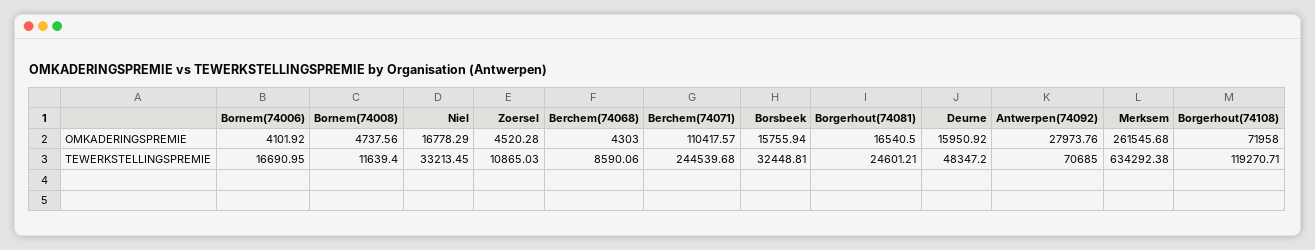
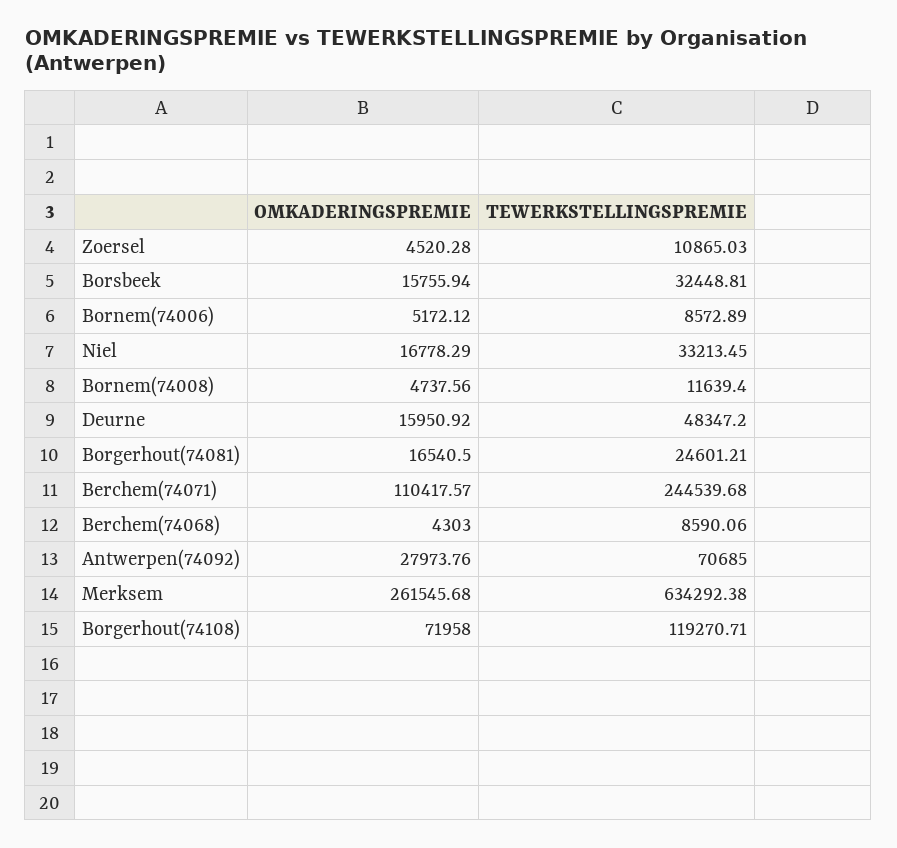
  {
    "Bornem(74006)": {
-     "OMKADERINGSPREMIE": 4101.92,
+     "OMKADERINGSPREMIE": 5172.12,
-     "TEWERKSTELLINGSPREMIE": 16690.95
+     "TEWERKSTELLINGSPREMIE": 8572.89
    },
    "Bornem(74008)": {
      "OMKADERINGSPREMIE": 4737.56,
      "TEWERKSTELLINGSPREMIE": 11639.4
    },
    "Niel": {
      "OMKADERINGSPREMIE": 16778.29,
      "TEWERKSTELLINGSPREMIE": 33213.45
    },
    "Zoersel": {
      "OMKADERINGSPREMIE": 4520.28,
      "TEWERKSTELLINGSPREMIE": 10865.03
    },
    "Berchem(74068)": {
      "OMKADERINGSPREMIE": 4303,
      "TEWERKSTELLINGSPREMIE": 8590.06
    },
    "Berchem(74071)": {
      "OMKADERINGSPREMIE": 110417.57,
      "TEWERKSTELLINGSPREMIE": 244539.68
    },
    "Borsbeek": {
      "OMKADERINGSPREMIE": 15755.94,
      "TEWERKSTELLINGSPREMIE": 32448.81
    },
    "Borgerhout(74081)": {
      "OMKADERINGSPREMIE": 16540.5,
      "TEWERKSTELLINGSPREMIE": 24601.21
    },
    "Deurne": {
      "OMKADERINGSPREMIE": 15950.92,
      "TEWERKSTELLINGSPREMIE": 48347.2
    },
    "Antwerpen(74092)": {
      "OMKADERINGSPREMIE": 27973.76,
      "TEWERKSTELLINGSPREMIE": 70685
    },
    "Merksem": {
      "OMKADERINGSPREMIE": 261545.68,
      "TEWERKSTELLINGSPREMIE": 634292.38
    },
    "Borgerhout(74108)": {
      "OMKADERINGSPREMIE": 71958,
      "TEWERKSTELLINGSPREMIE": 119270.71
    }
  }

